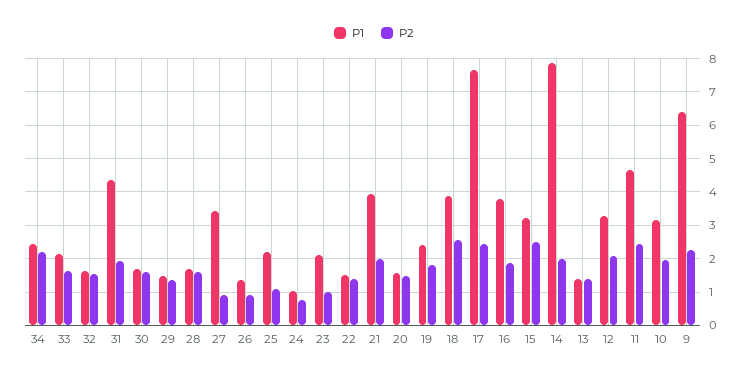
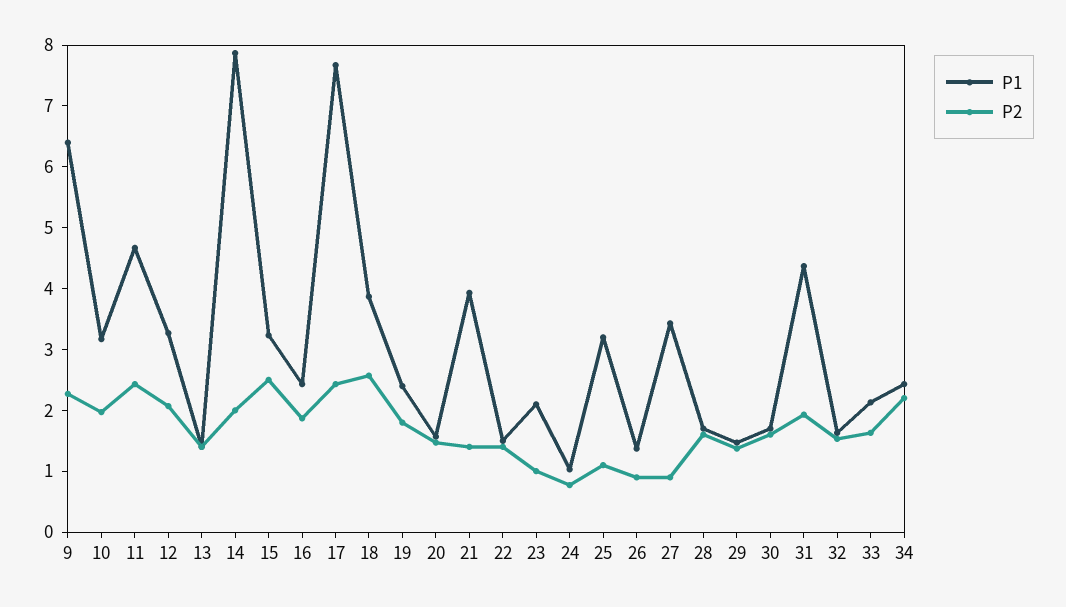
  {
    "P1": {
      "34": 2.4,
      "33": 2.2,
      "32": 1.6,
      "31": 4.4,
      "30": 1.8,
      "29": 1.4,
      "28": 1.8,
      "27": 3.4,
      "26": 1.4,
-     "25": 2.2,
+     "25": 3.2,
      "24": 1,
      "23": 2.2,
      "22": 1.6,
      "21": 4,
      "20": 1.6,
      "19": 2.4,
      "18": 3.8,
      "17": 7.6,
-     "16": 3.8,
+     "16": 2.4,
      "15": 3.2,
      "14": 7.8,
      "13": 1.4,
      "12": 3.2,
      "11": 4.6,
      "10": 3.2,
      "9": 6.4
    },
    "P2": {
      "34": 2.2,
      "33": 1.6,
      "32": 1.6,
      "31": 2,
      "30": 1.6,
      "29": 1.4,
      "28": 1.6,
      "27": 1,
      "26": 1,
      "25": 1.2,
      "24": 0.8,
      "23": 1,
      "22": 1.4,
-     "21": 2,
+     "21": 1.4,
      "20": 1.4,
      "19": 1.8,
      "18": 2.6,
      "17": 2.4,
      "16": 1.8,
      "15": 2.6,
      "14": 2,
      "13": 1.4,
      "12": 2,
      "11": 2.4,
      "10": 2,
      "9": 2.2
    }
  }

